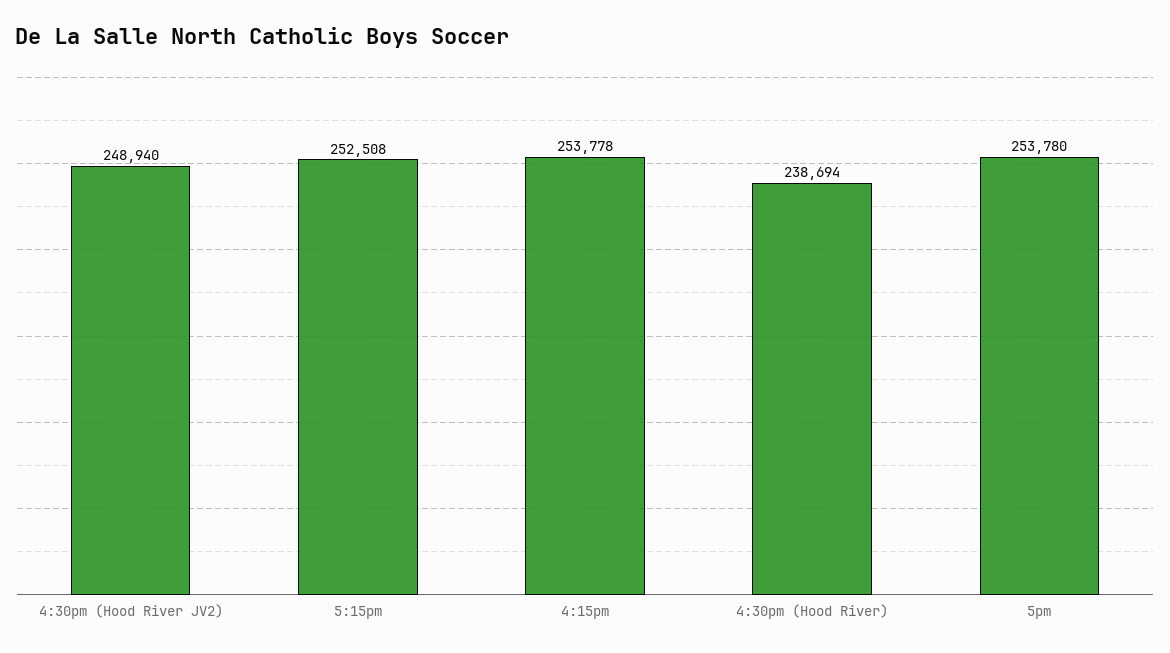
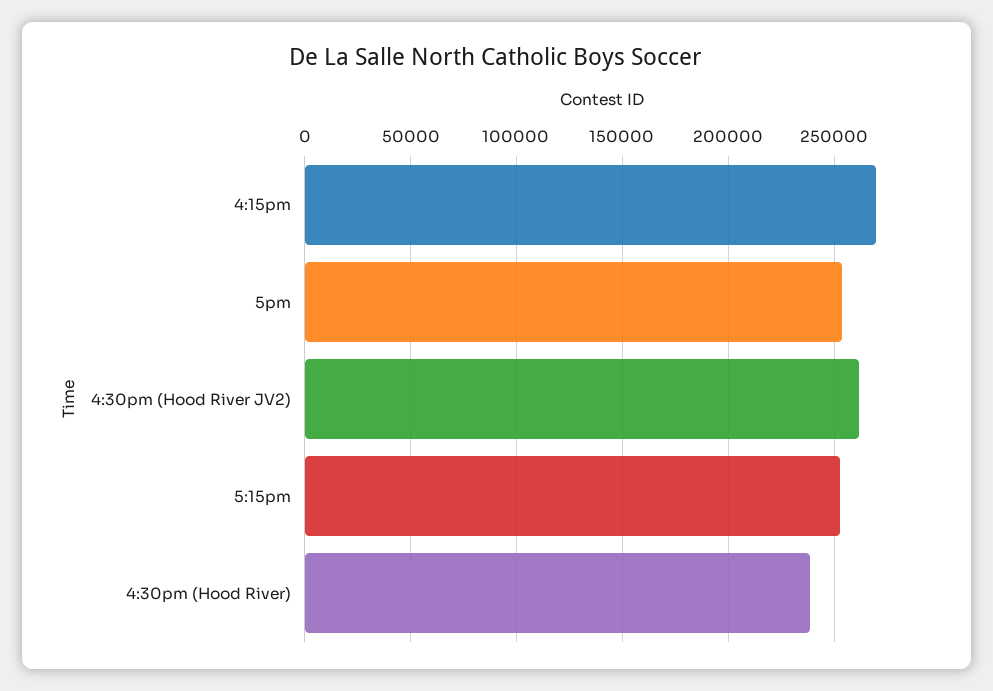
  {
-   "4:30pm (Hood River JV2)": 248940,
+   "4:30pm (Hood River JV2)": 260000,
    "5:15pm": 252508,
-   "4:15pm": 253778,
+   "4:15pm": 270000,
    "4:30pm (Hood River)": 238694,
    "5pm": 253780
  }

